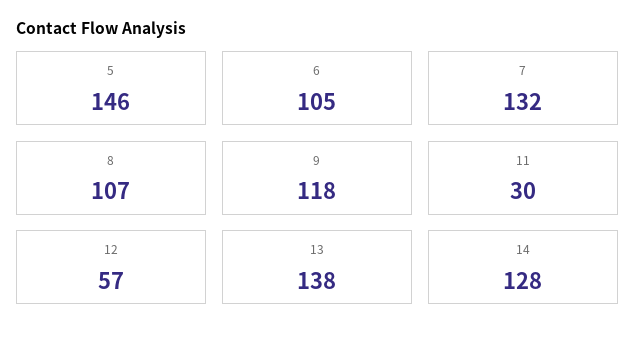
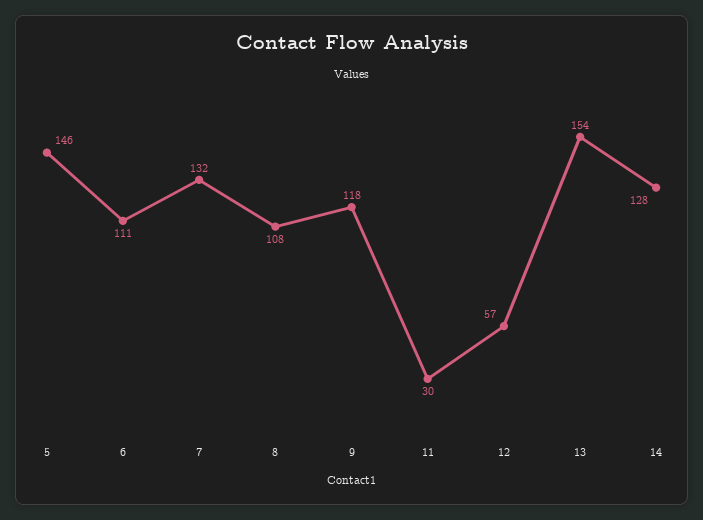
  {
    "5": 146,
-   "6": 105,
+   "6": 111,
    "7": 132,
-   "8": 107,
+   "8": 108,
    "9": 118,
    "11": 30,
    "12": 57,
-   "13": 138,
+   "13": 154,
    "14": 128
  }

